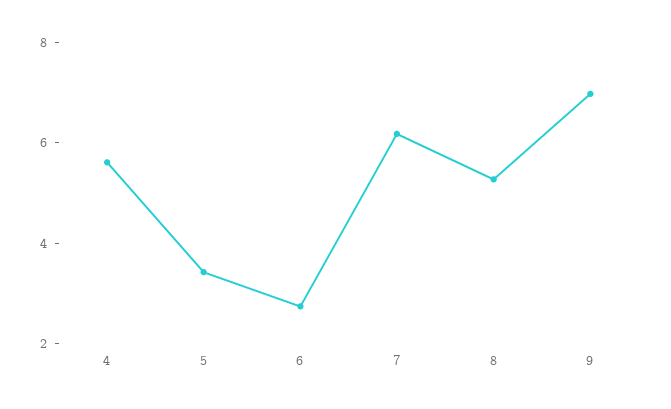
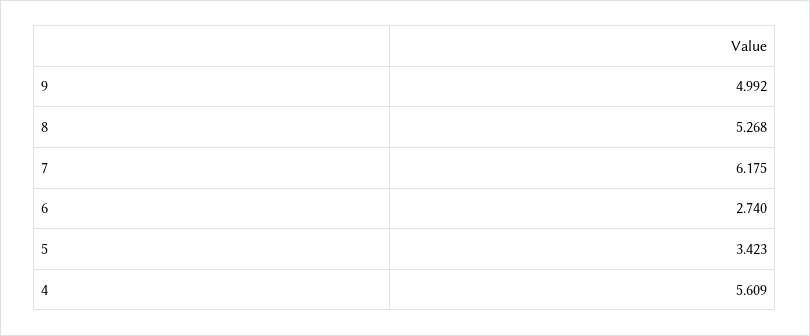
  {
    "4": 5.609,
    "5": 3.423,
    "6": 2.74,
    "7": 6.175,
    "8": 5.268,
-   "9": 7
+   "9": 4.992
  }

